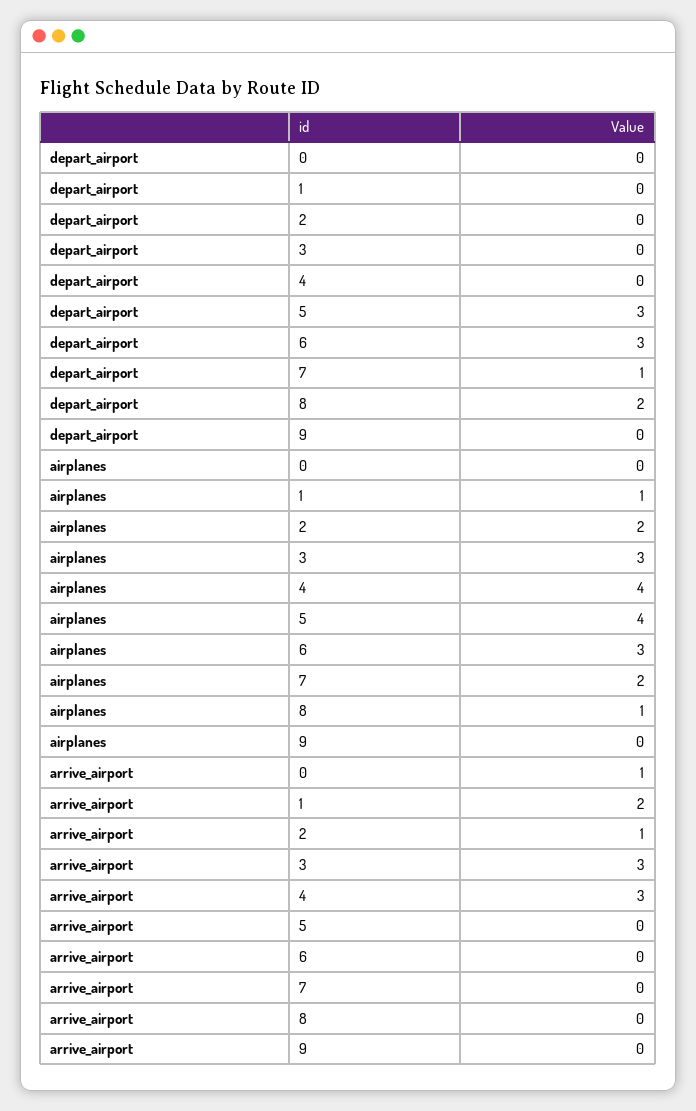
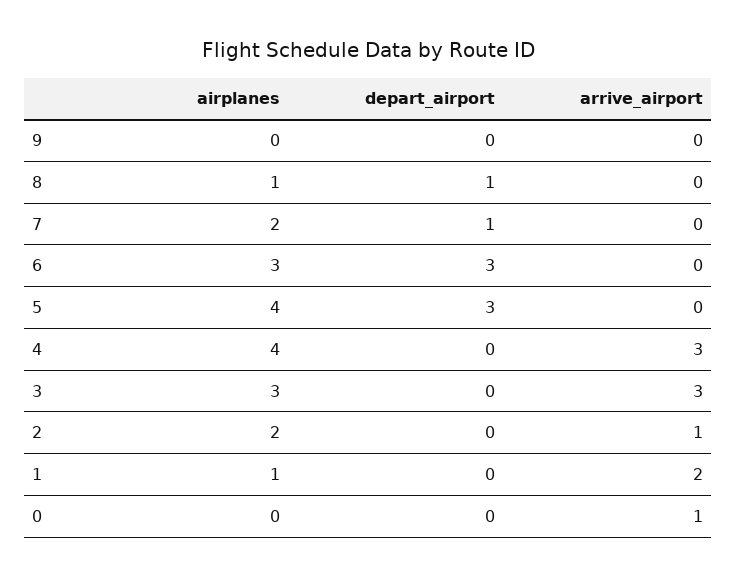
  {
    "depart_airport": {
      "0": 0,
      "1": 0,
      "2": 0,
      "3": 0,
      "4": 0,
      "5": 3,
      "6": 3,
      "7": 1,
-     "8": 2,
+     "8": 1,
      "9": 0
    },
    "airplanes": {
      "0": 0,
      "1": 1,
      "2": 2,
      "3": 3,
      "4": 4,
      "5": 4,
      "6": 3,
      "7": 2,
      "8": 1,
      "9": 0
    },
    "arrive_airport": {
      "0": 1,
      "1": 2,
      "2": 1,
      "3": 3,
      "4": 3,
      "5": 0,
      "6": 0,
      "7": 0,
      "8": 0,
      "9": 0
    }
  }

